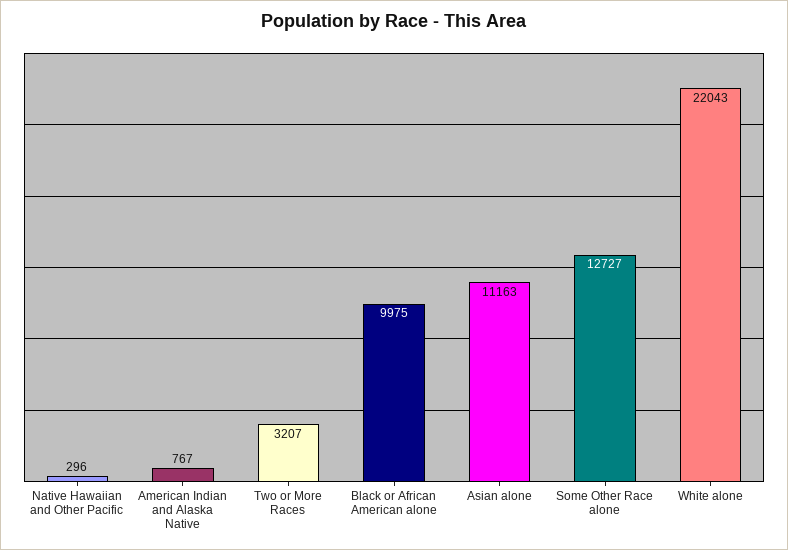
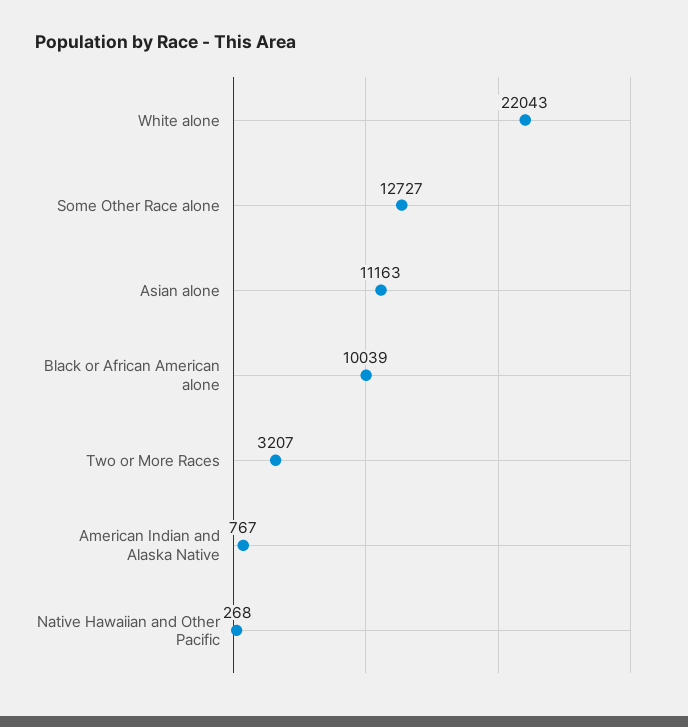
  {
-   "Native Hawaiian and Other Pacific": 296,
+   "Native Hawaiian and Other Pacific": 268,
    "American Indian and Alaska Native": 767,
    "Two or More Races": 3207,
-   "Black or African American alone": 9975,
+   "Black or African American alone": 10039,
    "Asian alone": 11163,
    "Some Other Race alone": 12727,
    "White alone": 22043
  }

